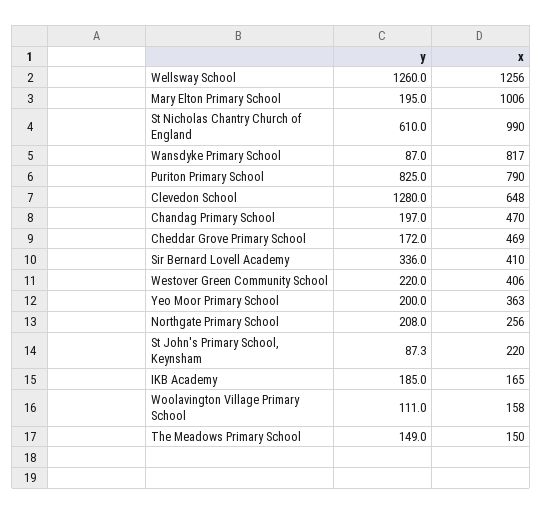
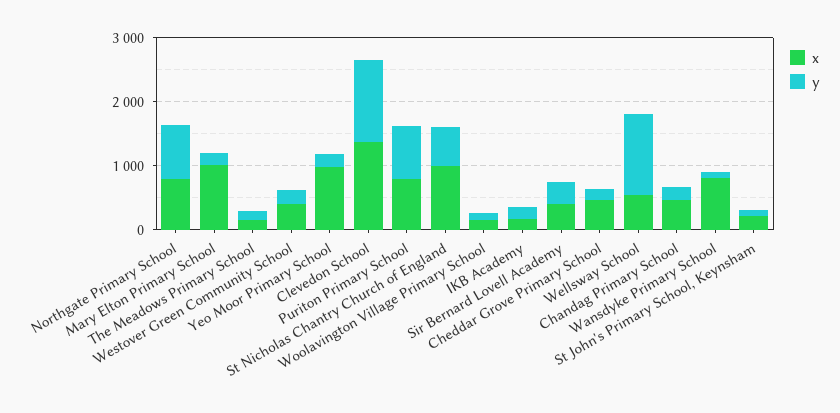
  {
    "y": {
      "Wellsway School": 1260,
      "Mary Elton Primary School": 195,
      "St Nicholas Chantry Church of England": 610,
      "Wansdyke Primary School": 87,
      "Puriton Primary School": 825,
      "Clevedon School": 1280,
      "Chandag Primary School": 197,
      "Cheddar Grove Primary School": 172,
      "Sir Bernard Lovell Academy": 336,
      "Westover Green Community School": 220,
      "Yeo Moor Primary School": 200,
-     "Northgate Primary School": 208,
+     "Northgate Primary School": 800,
      "St John's Primary School, Keynsham": 87.3,
      "IKB Academy": 185,
      "Woolavington Village Primary School": 111,
      "The Meadows Primary School": 149
    },
    "x": {
-     "Wellsway School": 1256,
+     "Wellsway School": 600,
      "Mary Elton Primary School": 1006,
      "St Nicholas Chantry Church of England": 990,
      "Wansdyke Primary School": 817,
      "Puriton Primary School": 790,
-     "Clevedon School": 648,
+     "Clevedon School": 1400,
      "Chandag Primary School": 470,
      "Cheddar Grove Primary School": 469,
      "Sir Bernard Lovell Academy": 410,
      "Westover Green Community School": 406,
-     "Yeo Moor Primary School": 363,
+     "Yeo Moor Primary School": 1000,
-     "Northgate Primary School": 256,
+     "Northgate Primary School": 800,
      "St John's Primary School, Keynsham": 220,
      "IKB Academy": 165,
      "Woolavington Village Primary School": 158,
      "The Meadows Primary School": 150
    }
  }

